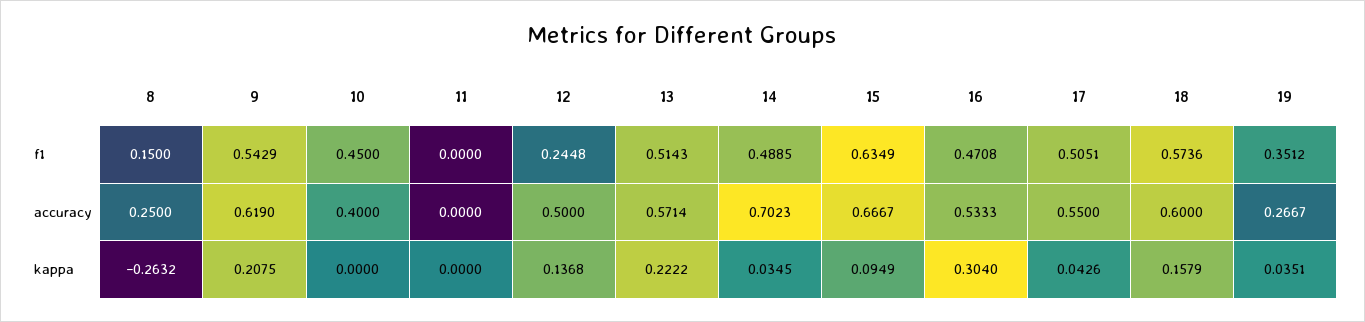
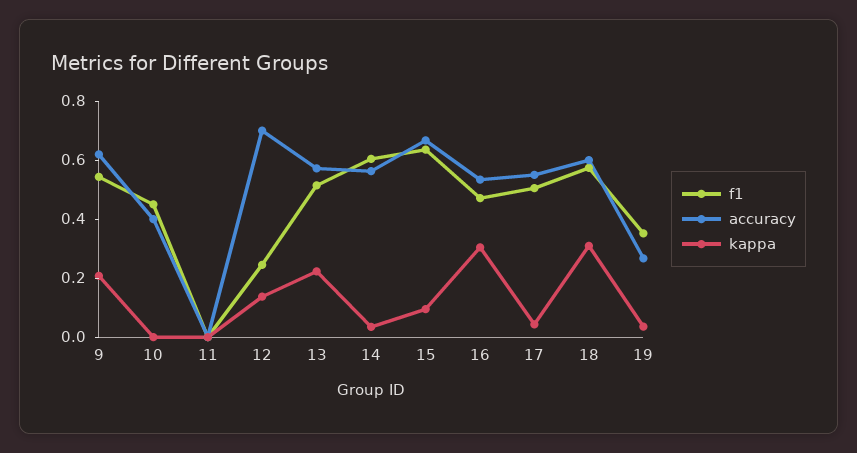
  {
    "f1": {
-     "8": 0.15,
      "9": 0.5429,
      "10": 0.45,
      "11": 0,
      "12": 0.2448,
      "13": 0.5143,
-     "14": 0.4885,
+     "14": 0.6,
      "15": 0.6349,
      "16": 0.4708,
      "17": 0.5051,
      "18": 0.5736,
      "19": 0.3512
    },
    "accuracy": {
-     "8": 0.25,
      "9": 0.619,
      "10": 0.4,
      "11": 0,
-     "12": 0.5,
+     "12": 0.7,
      "13": 0.5714,
-     "14": 0.7023,
+     "14": 0.55,
      "15": 0.6667,
      "16": 0.5333,
      "17": 0.55,
      "18": 0.6,
      "19": 0.2667
    },
    "kappa": {
-     "8": -0.2632,
      "9": 0.2075,
      "10": 0,
      "11": 0,
      "12": 0.1368,
      "13": 0.2222,
      "14": 0.0345,
      "15": 0.0949,
      "16": 0.304,
      "17": 0.0426,
-     "18": 0.1579,
+     "18": 0.3,
      "19": 0.0351
    }
  }

